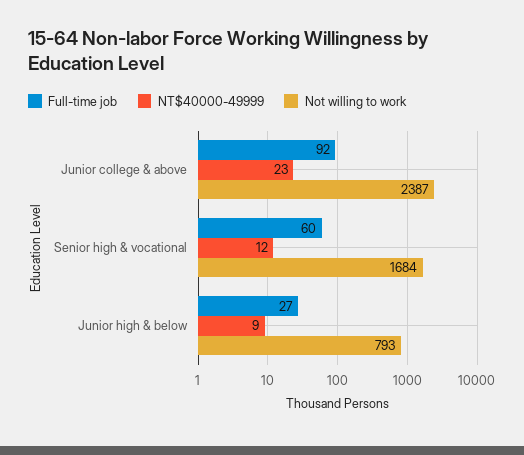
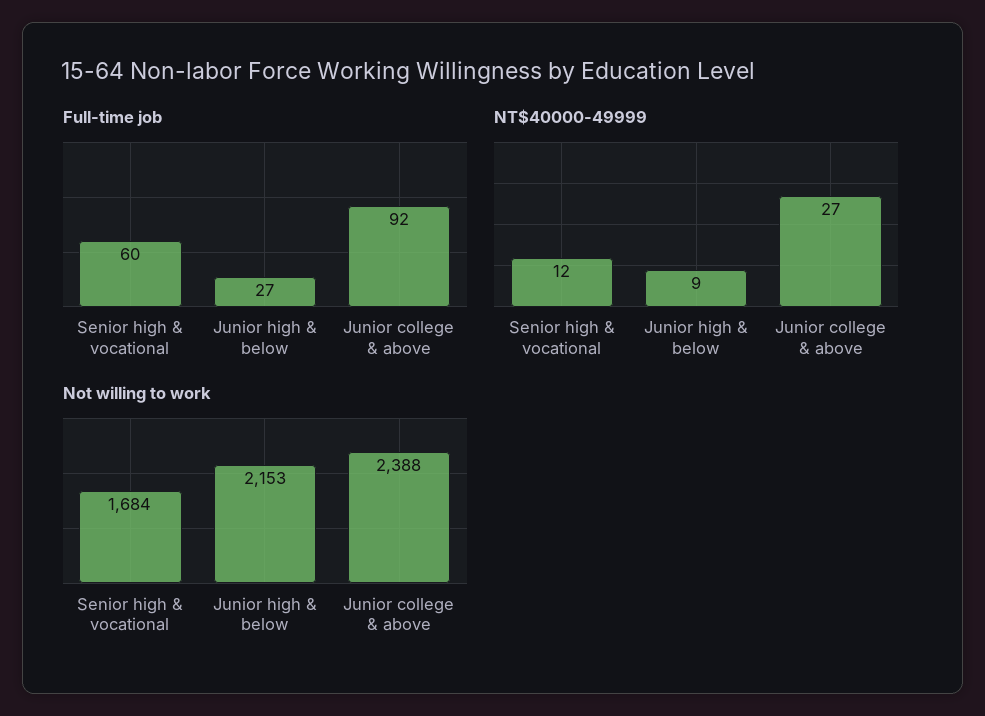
  {
    "Full-time job": {
      "Junior college & above": 92,
      "Senior high & vocational": 60,
      "Junior high & below": 27
    },
    "NT$40000-49999": {
-     "Junior college & above": 23,
+     "Junior college & above": 27,
      "Senior high & vocational": 12,
      "Junior high & below": 9
    },
    "Not willing to work": {
-     "Junior college & above": 2387,
+     "Junior college & above": 2388,
      "Senior high & vocational": 1684,
-     "Junior high & below": 793
+     "Junior high & below": 2153
    }
  }

